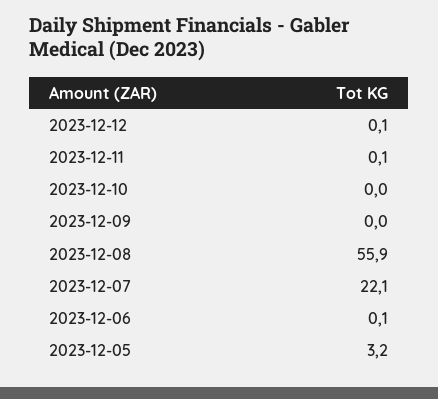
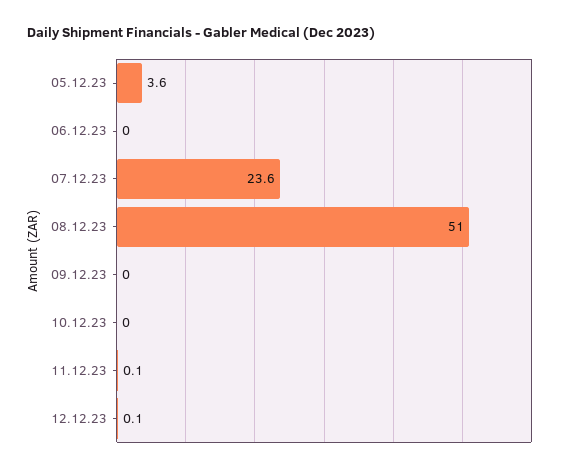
  {
    "2023-12-12": 0.1,
    "2023-12-11": 0.1,
    "2023-12-10": 0,
    "2023-12-09": 0,
-   "2023-12-08": 55.9,
+   "2023-12-08": 51,
-   "2023-12-07": 22.1,
+   "2023-12-07": 23.6,
-   "2023-12-06": 0.1,
+   "2023-12-06": 0,
-   "2023-12-05": 3.2
+   "2023-12-05": 3.6
  }

